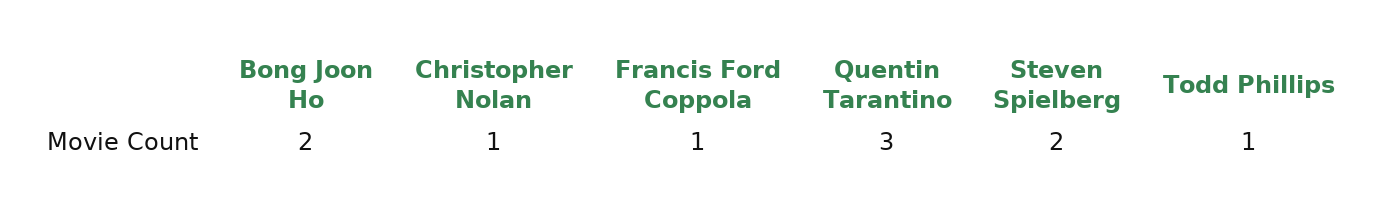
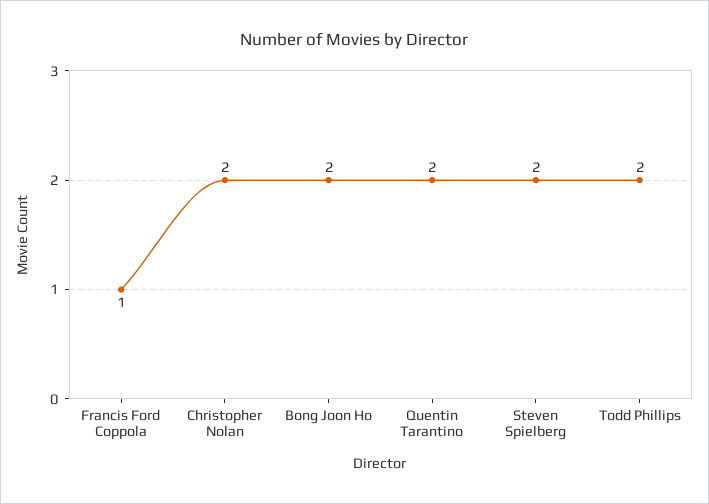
  {
    "Bong Joon Ho": 2,
-   "Christopher Nolan": 1,
+   "Christopher Nolan": 2,
    "Francis Ford Coppola": 1,
-   "Quentin Tarantino": 3,
+   "Quentin Tarantino": 2,
    "Steven Spielberg": 2,
-   "Todd Phillips": 1
+   "Todd Phillips": 2
  }

